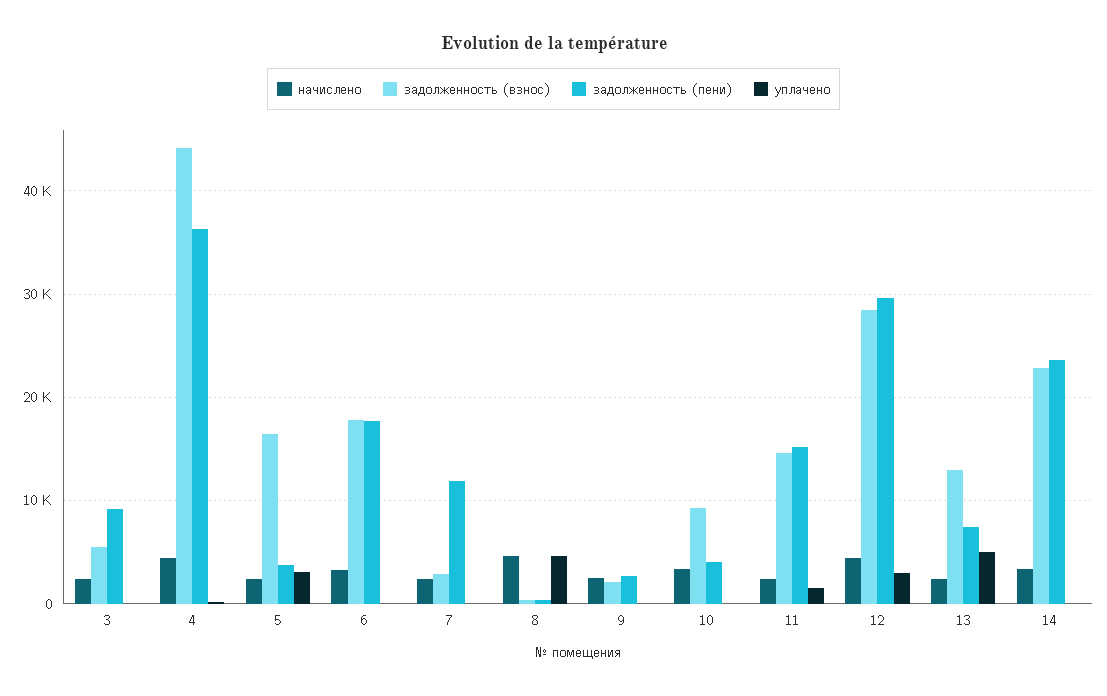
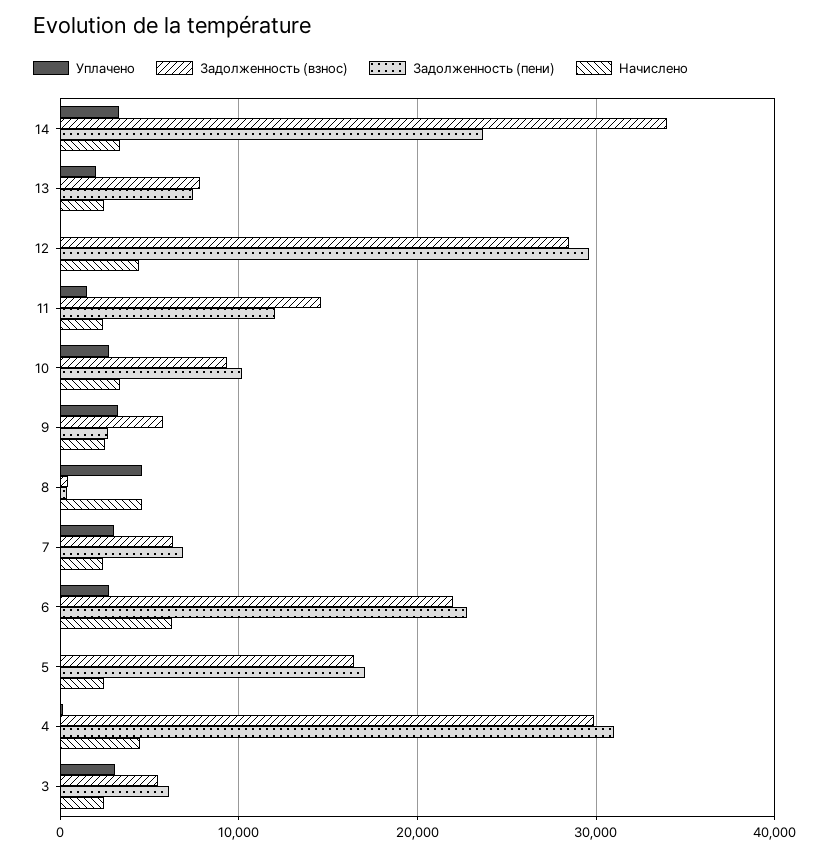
  {
    "начислено": {
      "3": 2000,
      "4": 4000,
      "5": 2000,
-     "6": 3000,
+     "6": 6000,
      "7": 2000,
      "8": 5000,
      "9": 2000,
      "10": 3000,
      "11": 2000,
      "12": 4000,
      "13": 2000,
      "14": 3000
    },
    "задолженность (взнос)": {
      "3": 5000,
-     "4": 44000,
+     "4": 30000,
      "5": 16000,
-     "6": 18000,
+     "6": 22000,
-     "7": 3000,
+     "7": 6000,
      "8": 0,
-     "9": 2000,
+     "9": 6000,
      "10": 9000,
      "11": 15000,
      "12": 28000,
-     "13": 13000,
+     "13": 8000,
-     "14": 23000
+     "14": 34000
    },
    "задолженность (пени)": {
-     "3": 9000,
+     "3": 6000,
-     "4": 36000,
+     "4": 31000,
-     "5": 4000,
+     "5": 17000,
-     "6": 18000,
+     "6": 23000,
-     "7": 12000,
+     "7": 7000,
      "8": 0,
      "9": 3000,
-     "10": 4000,
+     "10": 10000,
-     "11": 15000,
+     "11": 12000,
      "12": 30000,
      "13": 7000,
      "14": 24000
    },
    "уплачено": {
-     "3": 0,
+     "3": 3000,
      "4": 0,
-     "5": 3000,
+     "5": 0,
-     "6": 0,
+     "6": 3000,
-     "7": 0,
+     "7": 3000,
      "8": 5000,
-     "9": 0,
+     "9": 3000,
-     "10": 0,
+     "10": 3000,
      "11": 1000,
-     "12": 3000,
+     "12": 0,
-     "13": 5000,
+     "13": 2000,
-     "14": 0
+     "14": 3000
    }
  }

